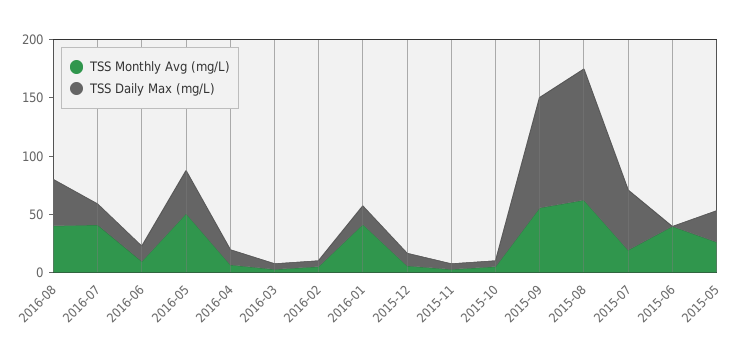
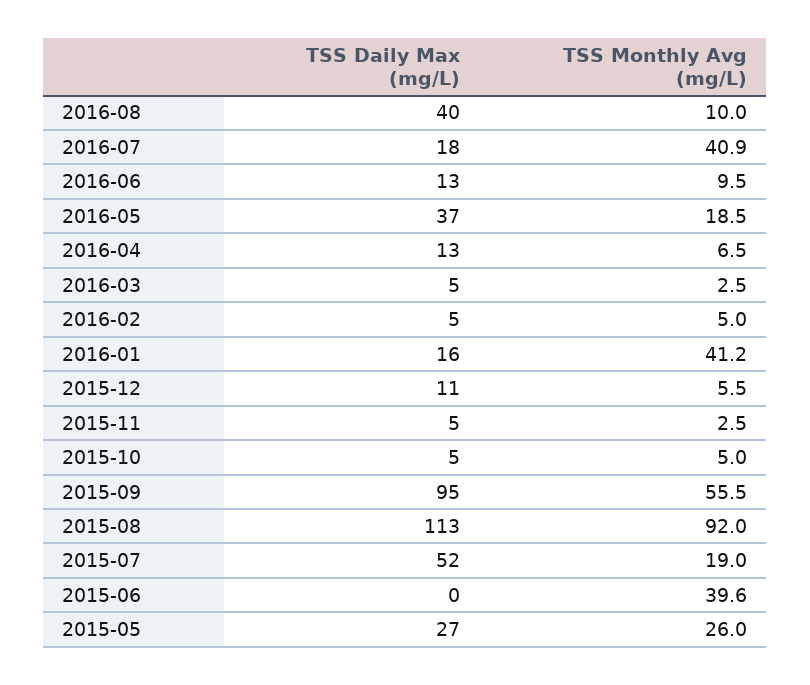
  {
    "TSS Monthly Avg (mg/L)": {
-     "2016-08": 40,
+     "2016-08": 10,
      "2016-07": 40.9,
      "2016-06": 9.5,
-     "2016-05": 50,
+     "2016-05": 18.5,
      "2016-04": 6.5,
      "2016-03": 2.5,
      "2016-02": 5,
      "2016-01": 41.2,
      "2015-12": 5.5,
      "2015-11": 2.5,
      "2015-10": 5,
      "2015-09": 55.5,
-     "2015-08": 60,
+     "2015-08": 92,
      "2015-07": 19,
      "2015-06": 39.6,
      "2015-05": 26
    },
    "TSS Daily Max (mg/L)": {
      "2016-08": 40,
      "2016-07": 18,
      "2016-06": 13,
      "2016-05": 37,
      "2016-04": 13,
      "2016-03": 5,
      "2016-02": 5,
      "2016-01": 16,
      "2015-12": 11,
      "2015-11": 5,
      "2015-10": 5,
      "2015-09": 95,
      "2015-08": 113,
      "2015-07": 52,
      "2015-06": 0,
      "2015-05": 27
    }
  }

